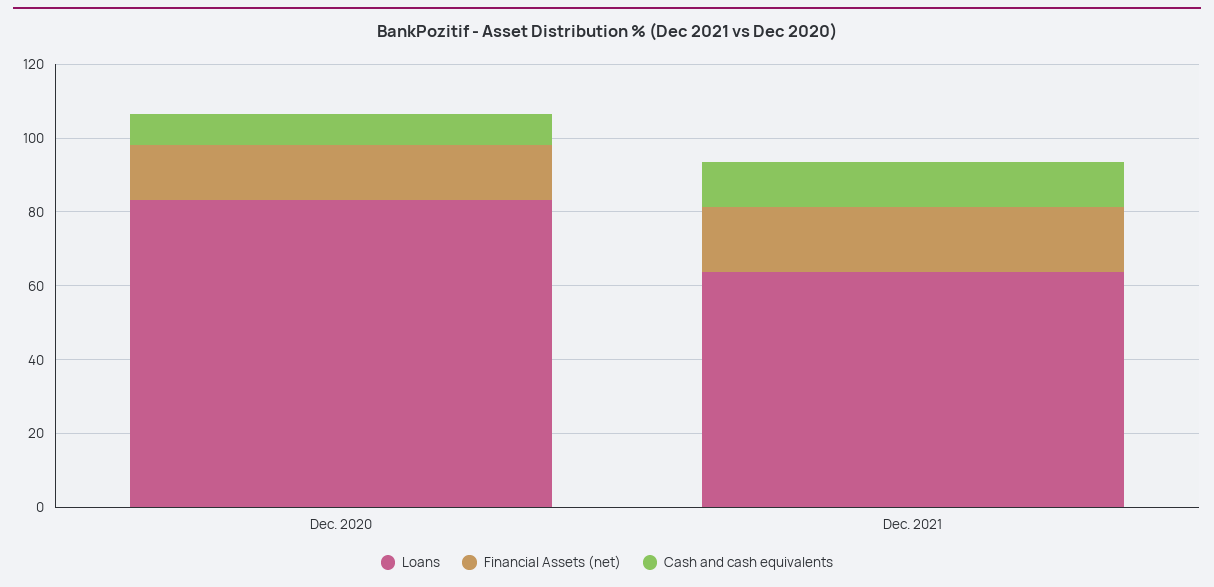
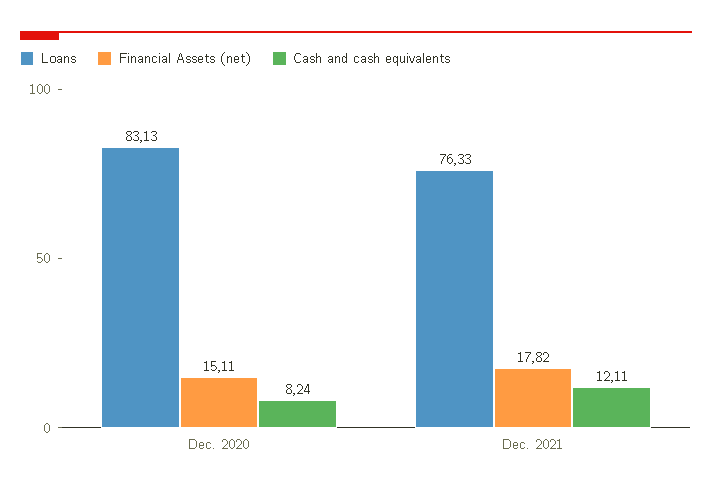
  {
    "Loans": {
      "Dec. 2020": 83.13,
-     "Dec. 2021": 65
+     "Dec. 2021": 76.33
    },
    "Financial Assets (net)": {
      "Dec. 2020": 15.11,
      "Dec. 2021": 17.82
    },
    "Cash and cash equivalents": {
      "Dec. 2020": 8.24,
      "Dec. 2021": 12.11
    }
  }

